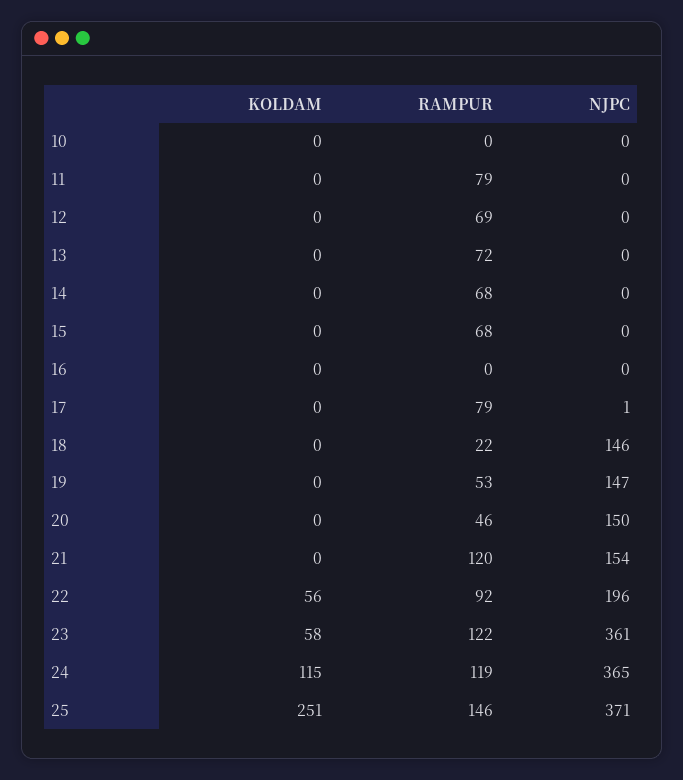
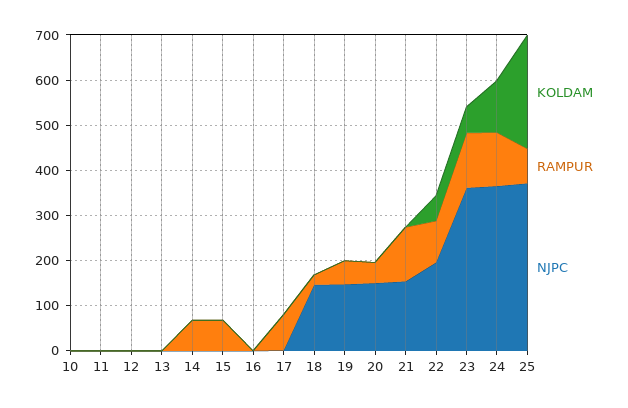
  {
    "KOLDAM": {
      "10": 0,
      "11": 0,
      "12": 0,
      "13": 0,
      "14": 0,
      "15": 0,
      "16": 0,
      "17": 0,
      "18": 0,
      "19": 0,
      "20": 0,
      "21": 0,
      "22": 56,
      "23": 58,
      "24": 115,
      "25": 251
    },
    "RAMPUR": {
      "10": 0,
-     "11": 79,
+     "11": 0,
-     "12": 69,
+     "12": 0,
-     "13": 72,
+     "13": 0,
      "14": 68,
      "15": 68,
      "16": 0,
      "17": 79,
      "18": 22,
      "19": 53,
      "20": 46,
      "21": 120,
      "22": 92,
      "23": 122,
      "24": 119,
-     "25": 146
+     "25": 80
    },
    "NJPC": {
      "10": 0,
      "11": 0,
      "12": 0,
      "13": 0,
      "14": 0,
      "15": 0,
      "16": 0,
      "17": 1,
      "18": 146,
      "19": 147,
      "20": 150,
      "21": 154,
      "22": 196,
      "23": 361,
      "24": 365,
      "25": 371
    }
  }

